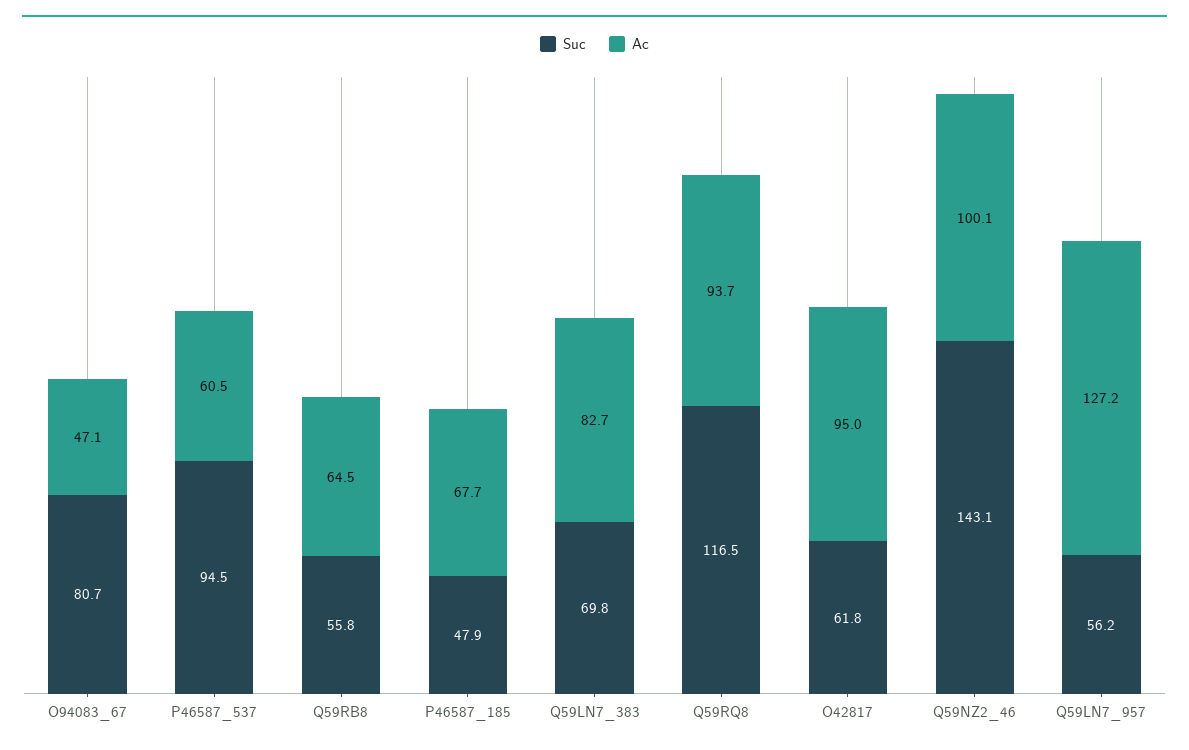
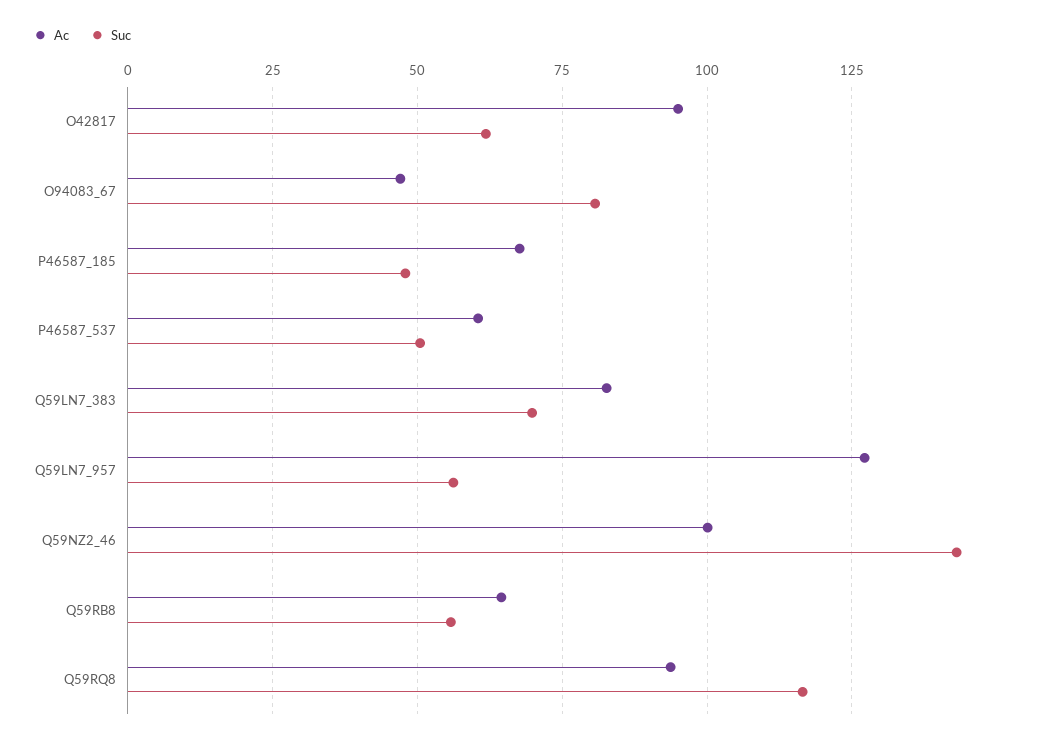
  {
    "Suc": {
      "O94083_67": 80.7,
-     "P46587_537": 94.5,
+     "P46587_537": 50,
      "Q59RB8": 55.8,
      "P46587_185": 47.9,
      "Q59LN7_383": 69.8,
      "Q59RQ8": 116.5,
      "O42817": 61.8,
      "Q59NZ2_46": 143.1,
      "Q59LN7_957": 56.2
    },
    "Ac": {
      "O94083_67": 47.1,
      "P46587_537": 60.5,
      "Q59RB8": 64.5,
      "P46587_185": 67.7,
      "Q59LN7_383": 82.7,
      "Q59RQ8": 93.7,
      "O42817": 95,
      "Q59NZ2_46": 100.1,
      "Q59LN7_957": 127.2
    }
  }

